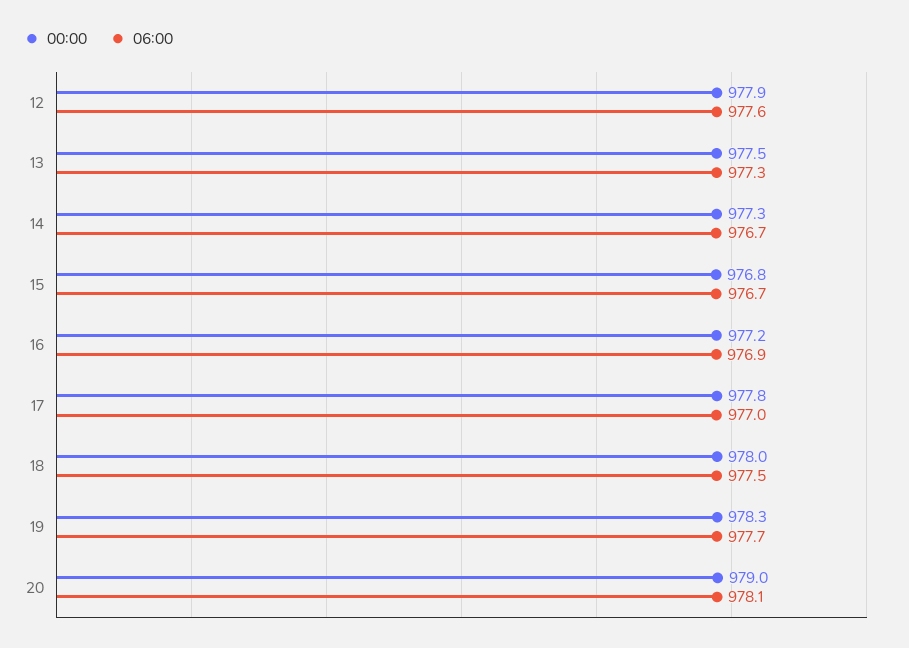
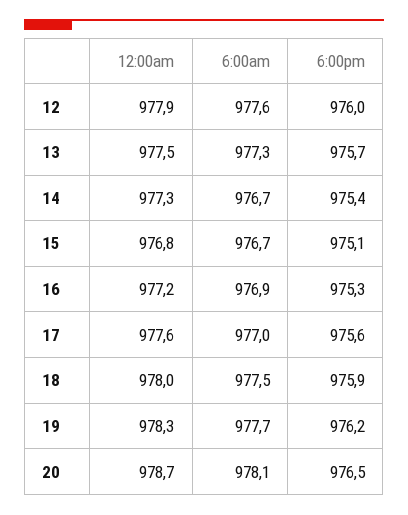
  {
    "00:00": {
      "12": 977.9,
      "13": 977.5,
      "14": 977.3,
      "15": 976.8,
      "16": 977.2,
-     "17": 977.8,
+     "17": 977.6,
      "18": 978,
      "19": 978.3,
-     "20": 979
+     "20": 978.7
    },
    "06:00": {
      "12": 977.6,
      "13": 977.3,
      "14": 976.7,
      "15": 976.7,
      "16": 976.9,
      "17": 977,
      "18": 977.5,
      "19": 977.7,
      "20": 978.1
-   }
+   },
+   "6:00pm": {
+     "12": 976,
+     "13": 975.7,
+     "14": 975.4,
+     "15": 975.1,
+     "16": 975.3,
+     "17": 975.6,
+     "18": 975.9,
+     "19": 976.2,
+     "20": 976.5
+   }
  }

